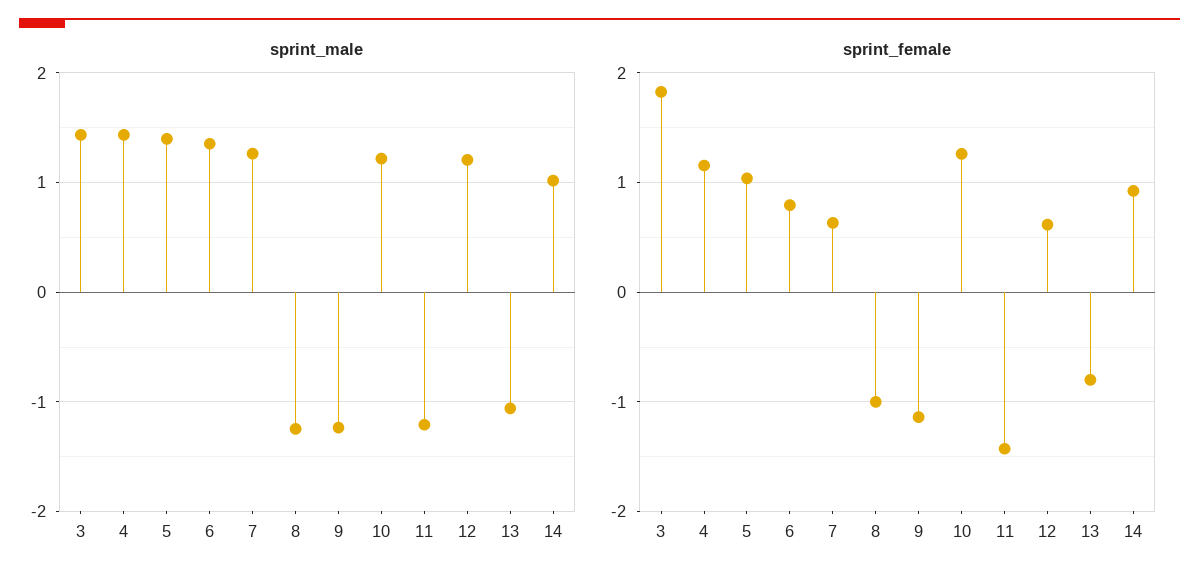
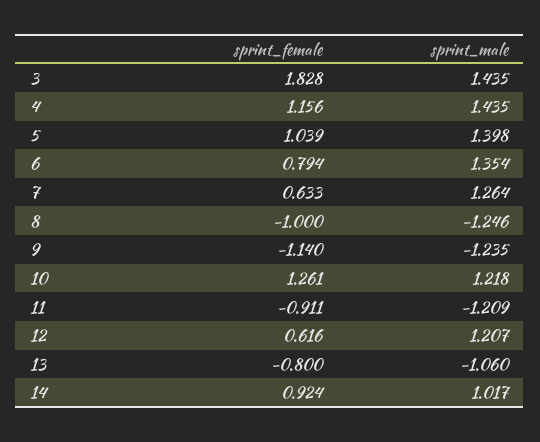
  {
    "sprint_male": {
      "3": 1.435,
      "4": 1.435,
      "5": 1.398,
      "6": 1.354,
      "7": 1.264,
      "8": -1.246,
      "9": -1.235,
      "10": 1.218,
      "11": -1.209,
      "12": 1.207,
      "13": -1.06,
      "14": 1.017
    },
    "sprint_female": {
      "3": 1.828,
      "4": 1.156,
      "5": 1.039,
      "6": 0.794,
      "7": 0.633,
      "8": -1,
      "9": -1.14,
      "10": 1.261,
-     "11": -1.4,
+     "11": -0.911,
      "12": 0.616,
      "13": -0.8,
      "14": 0.924
    }
  }

